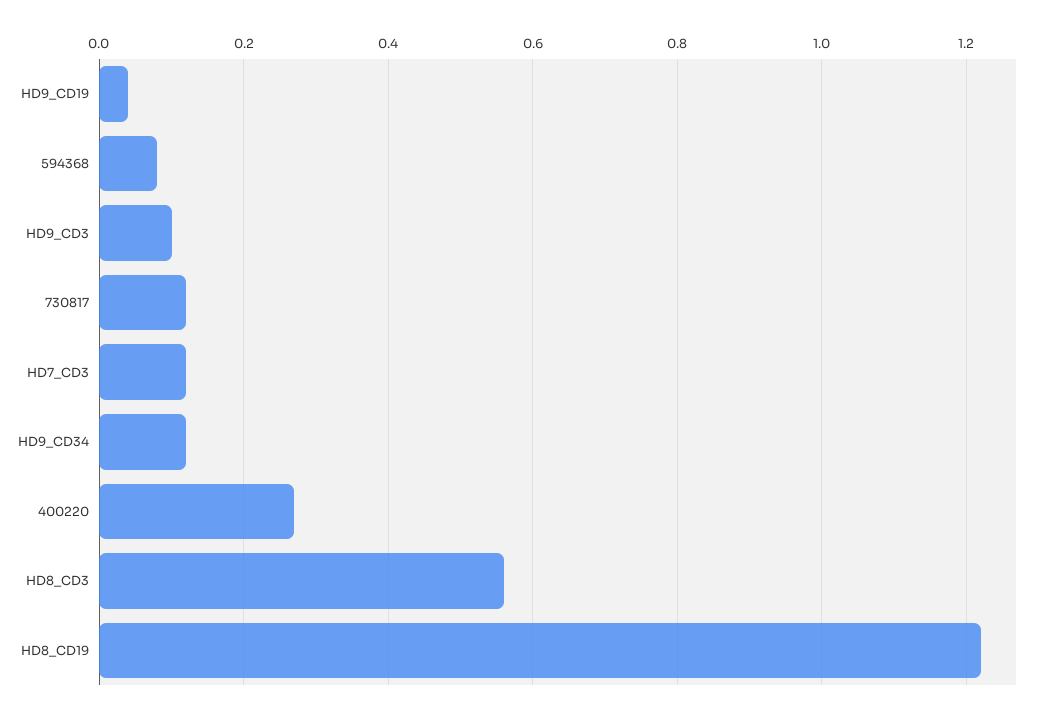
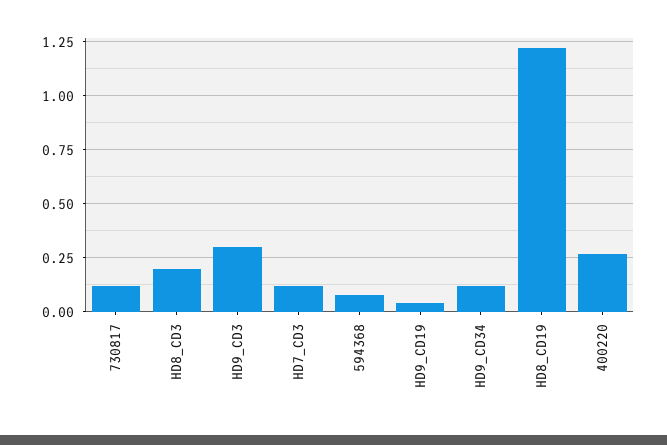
  {
    "HD9_CD19": 0.05,
    "594368": 0.1,
-   "HD9_CD3": 0.1,
+   "HD9_CD3": 0.3,
    "730817": 0.1,
    "HD7_CD3": 0.1,
    "HD9_CD34": 0.1,
    "400220": 0.25,
-   "HD8_CD3": 0.55,
+   "HD8_CD3": 0.2,
    "HD8_CD19": 1.2
  }

